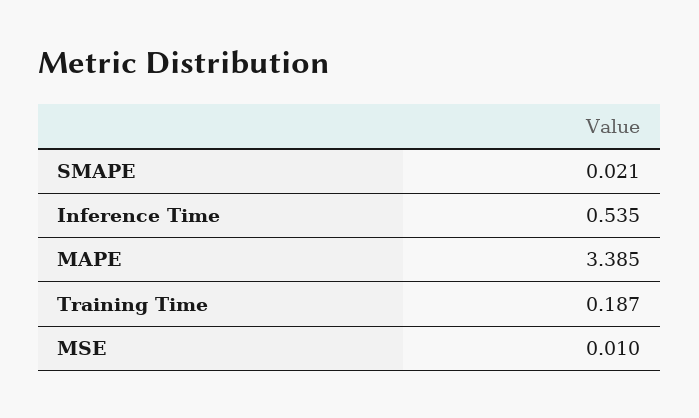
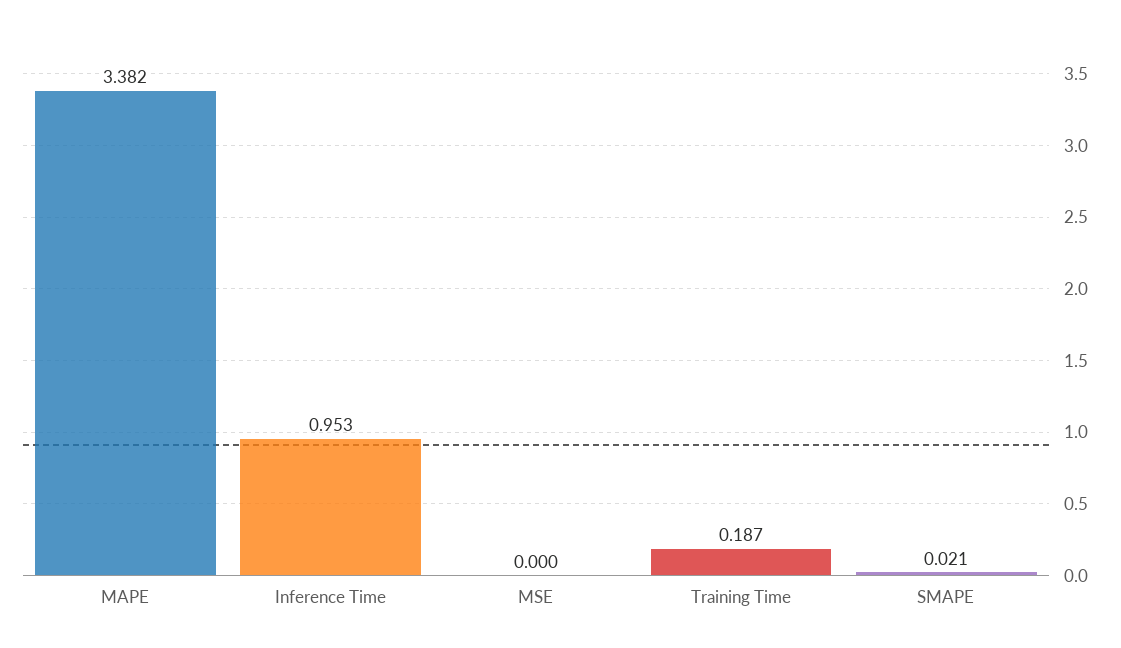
  {
    "SMAPE": 0.021,
-   "Inference Time": 0.535,
+   "Inference Time": 0.953,
-   "MAPE": 3.385,
+   "MAPE": 3.382,
    "Training Time": 0.187,
-   "MSE": 0.01
+   "MSE": 0
  }

